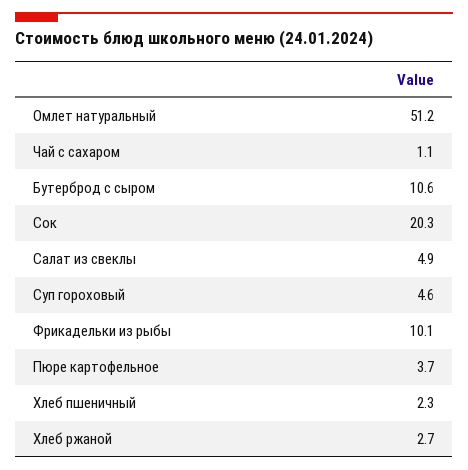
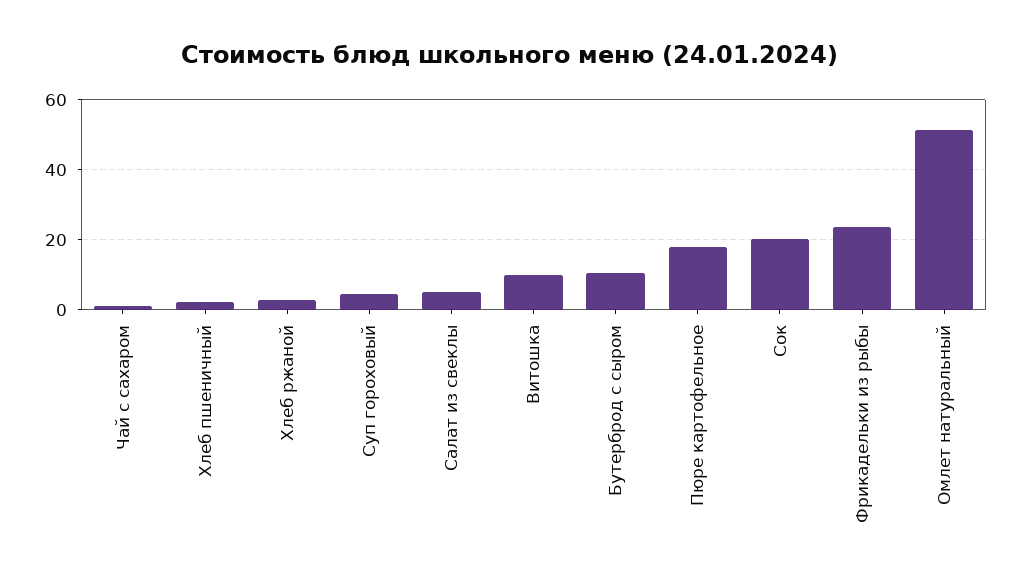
  {
    "Омлет натуральный": 51.2,
    "Чай с сахаром": 1.1,
    "Бутерброд с сыром": 10.6,
    "Сок": 20.3,
    "Салат из свеклы": 4.9,
    "Суп гороховый": 4.6,
-   "Фрикадельки из рыбы": 10.1,
+   "Фрикадельки из рыбы": 24,
-   "Пюре картофельное": 3.7,
+   "Пюре картофельное": 18,
    "Хлеб пшеничный": 2.3,
-   "Хлеб ржаной": 2.7
+   "Хлеб ржаной": 2.7,
+   "Витошка": 10
  }

